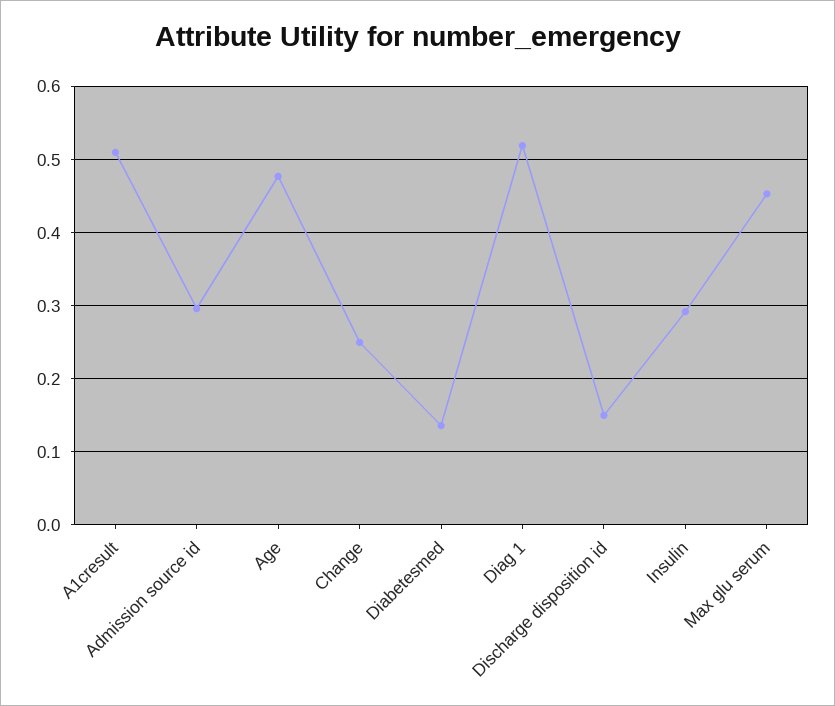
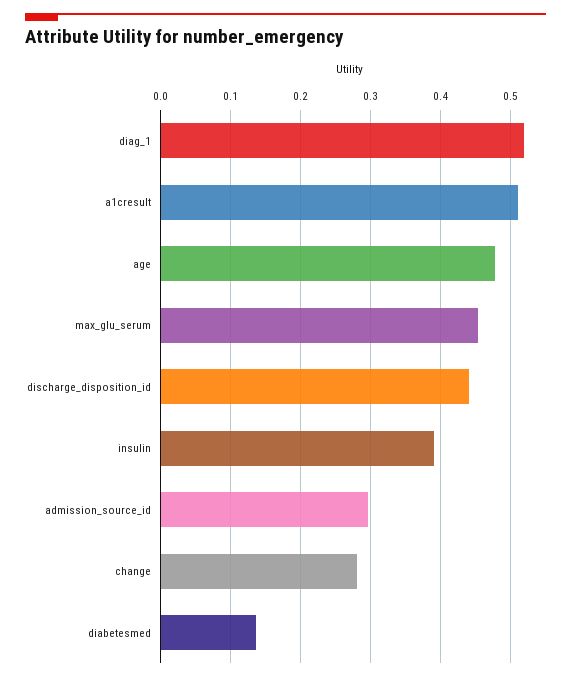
  {
    "A1cresult": 0.51,
    "Admission source id": 0.3,
    "Age": 0.48,
-   "Change": 0.25,
+   "Change": 0.28,
    "Diabetesmed": 0.14,
    "Diag 1": 0.52,
-   "Discharge disposition id": 0.15,
+   "Discharge disposition id": 0.44,
-   "Insulin": 0.29,
+   "Insulin": 0.39,
    "Max glu serum": 0.45
  }

